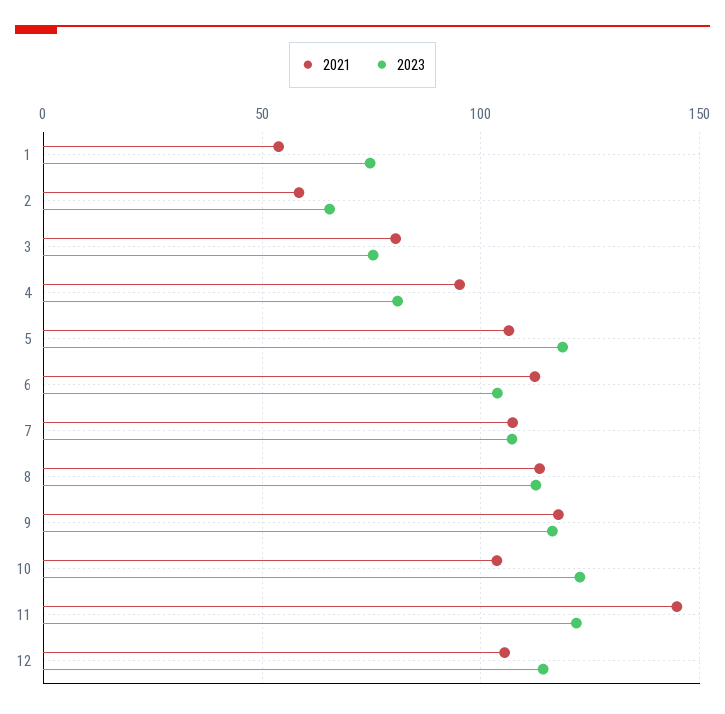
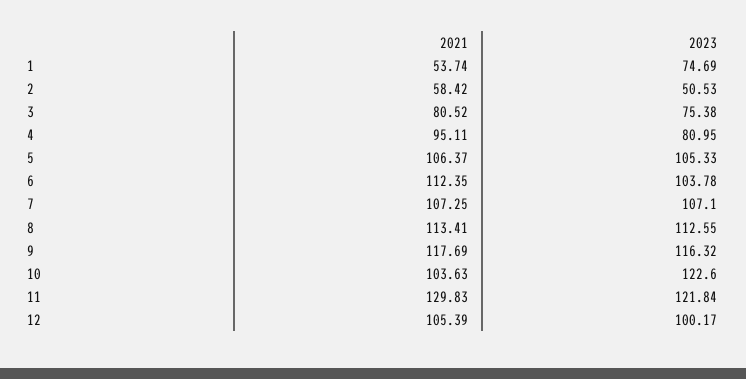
  {
    "2021": {
      "1": 53.74,
      "2": 58.42,
      "3": 80.52,
      "4": 95.11,
      "5": 106.37,
      "6": 112.35,
      "7": 107.25,
      "8": 113.41,
      "9": 117.69,
      "10": 103.63,
-     "11": 145,
+     "11": 129.83,
      "12": 105.39
    },
    "2023": {
      "1": 74.69,
-     "2": 65,
+     "2": 50.53,
      "3": 75.38,
      "4": 80.95,
-     "5": 120,
+     "5": 105.33,
      "6": 103.78,
      "7": 107.1,
      "8": 112.55,
      "9": 116.32,
      "10": 122.6,
      "11": 121.84,
-     "12": 115
+     "12": 100.17
    }
  }

